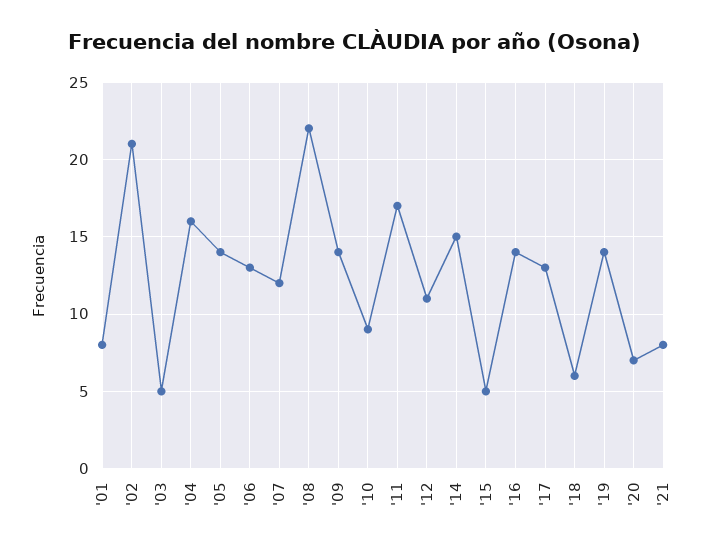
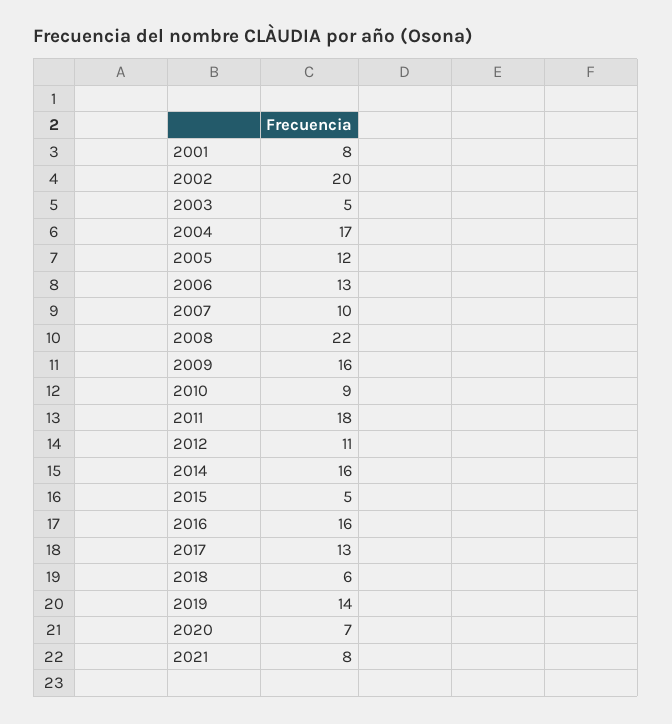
  {
    "'01": 8,
-   "'02": 21,
+   "'02": 20,
    "'03": 5,
-   "'04": 16,
+   "'04": 17,
-   "'05": 14,
+   "'05": 12,
    "'06": 13,
-   "'07": 12,
+   "'07": 10,
    "'08": 22,
-   "'09": 14,
+   "'09": 16,
    "'10": 9,
-   "'11": 17,
+   "'11": 18,
    "'12": 11,
-   "'14": 15,
+   "'14": 16,
    "'15": 5,
-   "'16": 14,
+   "'16": 16,
    "'17": 13,
    "'18": 6,
    "'19": 14,
    "'20": 7,
    "'21": 8
  }

